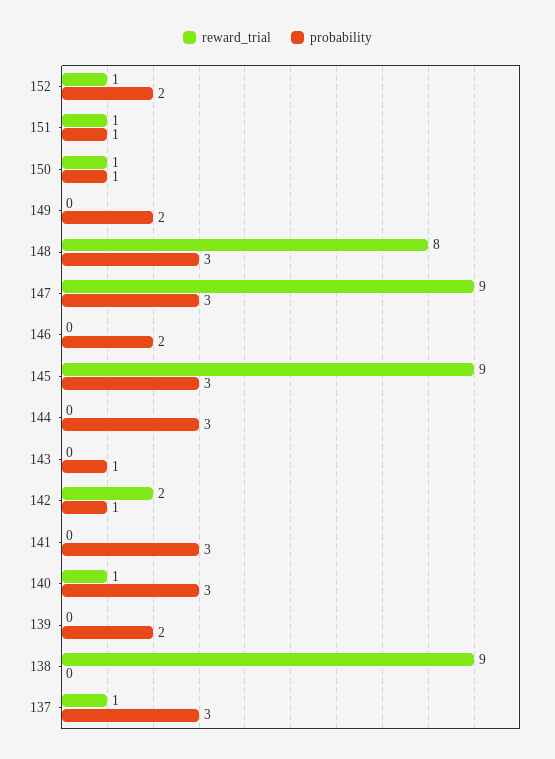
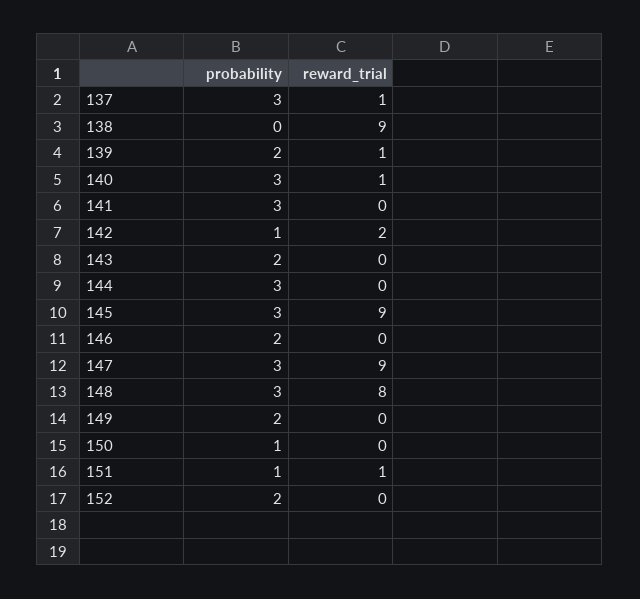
  {
    "reward_trial": {
-     "152": 1,
+     "152": 0,
      "151": 1,
-     "150": 1,
+     "150": 0,
      "149": 0,
      "148": 8,
      "147": 9,
      "146": 0,
      "145": 9,
      "144": 0,
      "143": 0,
      "142": 2,
      "141": 0,
      "140": 1,
-     "139": 0,
+     "139": 1,
      "138": 9,
      "137": 1
    },
    "probability": {
      "152": 2,
      "151": 1,
      "150": 1,
      "149": 2,
      "148": 3,
      "147": 3,
      "146": 2,
      "145": 3,
      "144": 3,
-     "143": 1,
+     "143": 2,
      "142": 1,
      "141": 3,
      "140": 3,
      "139": 2,
      "138": 0,
      "137": 3
    }
  }

